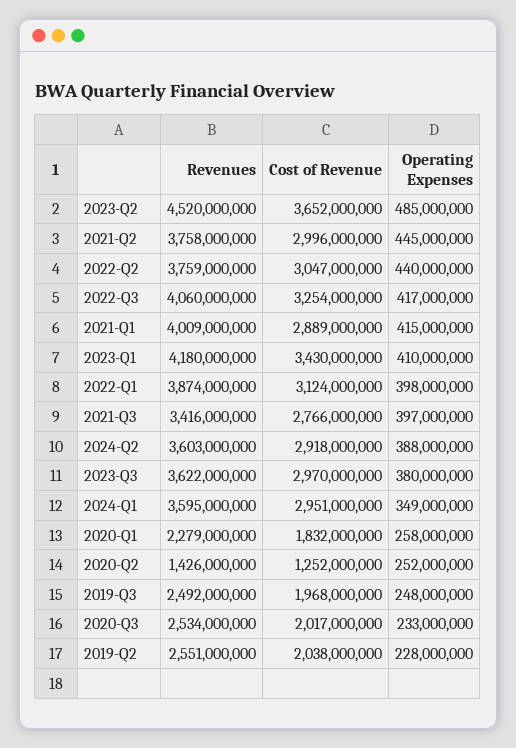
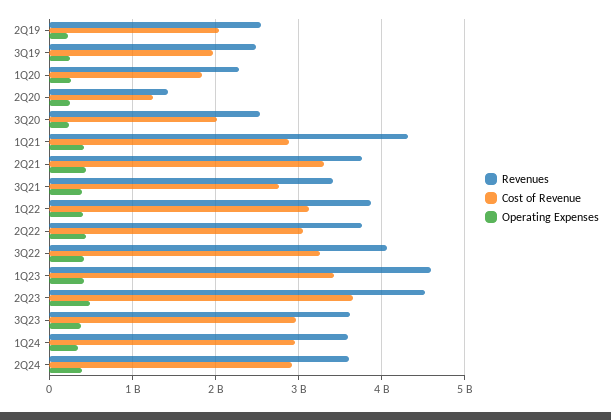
  {
    "Revenues": {
      "2023-Q2": 4520000000,
      "2021-Q2": 3758000000,
      "2022-Q2": 3759000000,
      "2022-Q3": 4060000000,
-     "2021-Q1": 4009000000,
+     "2021-Q1": 4300000000,
-     "2023-Q1": 4180000000,
+     "2023-Q1": 4600000000,
      "2022-Q1": 3874000000,
      "2021-Q3": 3416000000,
      "2024-Q2": 3603000000,
      "2023-Q3": 3622000000,
      "2024-Q1": 3595000000,
      "2020-Q1": 2279000000,
      "2020-Q2": 1426000000,
      "2019-Q3": 2492000000,
      "2020-Q3": 2534000000,
      "2019-Q2": 2551000000
    },
    "Cost of Revenue": {
      "2023-Q2": 3652000000,
-     "2021-Q2": 2996000000,
+     "2021-Q2": 3300000000,
      "2022-Q2": 3047000000,
      "2022-Q3": 3254000000,
      "2021-Q1": 2889000000,
      "2023-Q1": 3430000000,
      "2022-Q1": 3124000000,
      "2021-Q3": 2766000000,
      "2024-Q2": 2918000000,
      "2023-Q3": 2970000000,
      "2024-Q1": 2951000000,
      "2020-Q1": 1832000000,
      "2020-Q2": 1252000000,
      "2019-Q3": 1968000000,
      "2020-Q3": 2017000000,
      "2019-Q2": 2038000000
    },
    "Operating Expenses": {
      "2023-Q2": 485000000,
      "2021-Q2": 445000000,
      "2022-Q2": 440000000,
      "2022-Q3": 417000000,
      "2021-Q1": 415000000,
      "2023-Q1": 410000000,
      "2022-Q1": 398000000,
      "2021-Q3": 397000000,
      "2024-Q2": 388000000,
      "2023-Q3": 380000000,
      "2024-Q1": 349000000,
      "2020-Q1": 258000000,
      "2020-Q2": 252000000,
      "2019-Q3": 248000000,
      "2020-Q3": 233000000,
      "2019-Q2": 228000000
    }
  }

